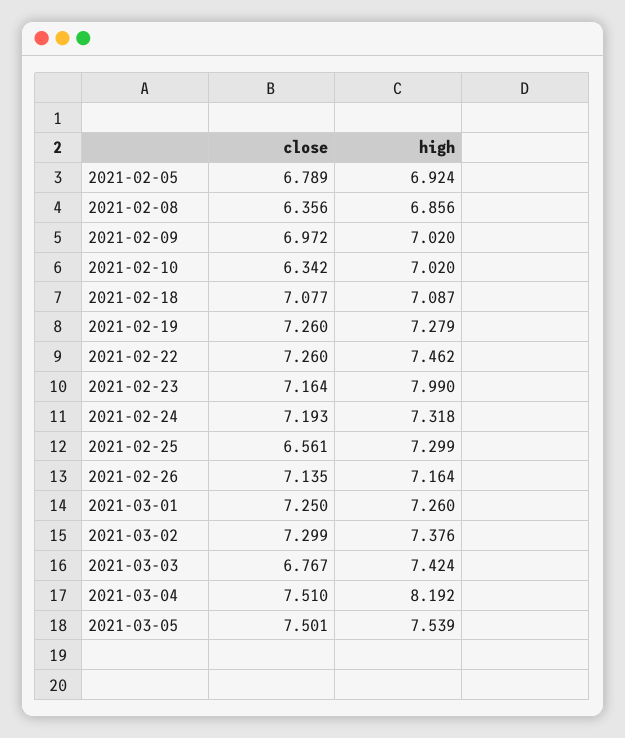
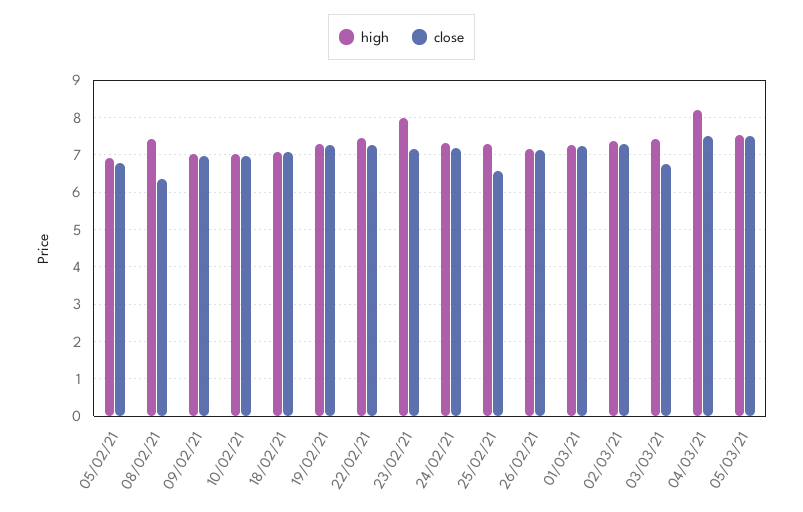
  {
    "close": {
      "2021-02-05": 6.789,
      "2021-02-08": 6.356,
      "2021-02-09": 6.972,
-     "2021-02-10": 6.342,
+     "2021-02-10": 7,
      "2021-02-18": 7.077,
      "2021-02-19": 7.26,
      "2021-02-22": 7.26,
      "2021-02-23": 7.164,
      "2021-02-24": 7.193,
      "2021-02-25": 6.561,
      "2021-02-26": 7.135,
      "2021-03-01": 7.25,
      "2021-03-02": 7.299,
      "2021-03-03": 6.767,
      "2021-03-04": 7.51,
      "2021-03-05": 7.501
    },
    "high": {
      "2021-02-05": 6.924,
-     "2021-02-08": 6.856,
+     "2021-02-08": 7.4,
      "2021-02-09": 7.02,
      "2021-02-10": 7.02,
      "2021-02-18": 7.087,
      "2021-02-19": 7.279,
      "2021-02-22": 7.462,
      "2021-02-23": 7.99,
      "2021-02-24": 7.318,
      "2021-02-25": 7.299,
      "2021-02-26": 7.164,
      "2021-03-01": 7.26,
      "2021-03-02": 7.376,
      "2021-03-03": 7.424,
      "2021-03-04": 8.192,
      "2021-03-05": 7.539
    }
  }

